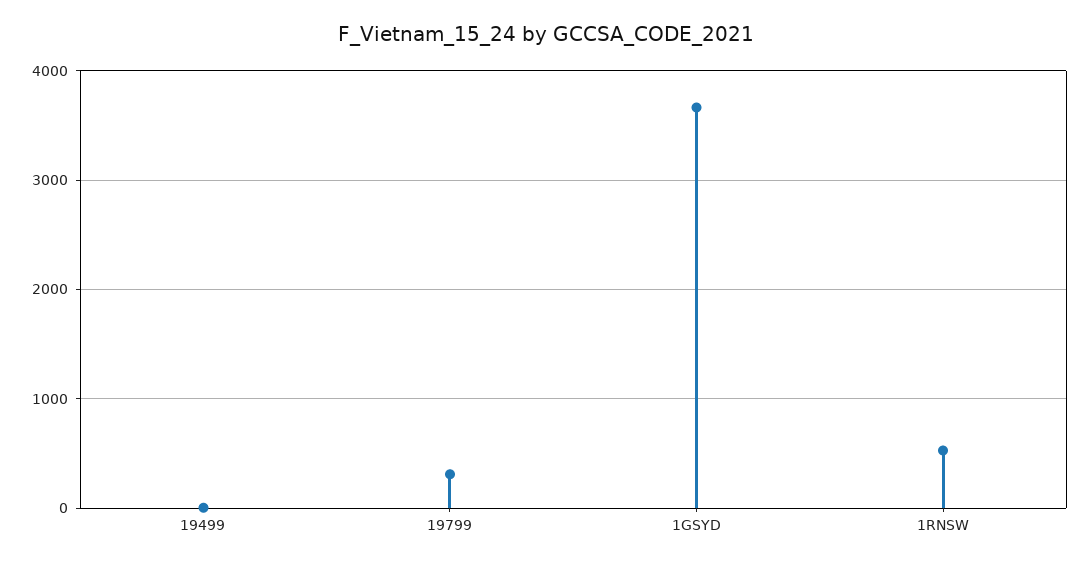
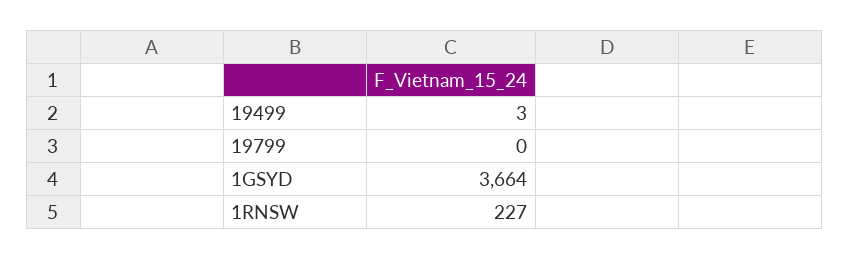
  {
    "19499": 3,
-   "19799": 300,
+   "19799": 0,
    "1GSYD": 3664,
-   "1RNSW": 500
+   "1RNSW": 227
  }

